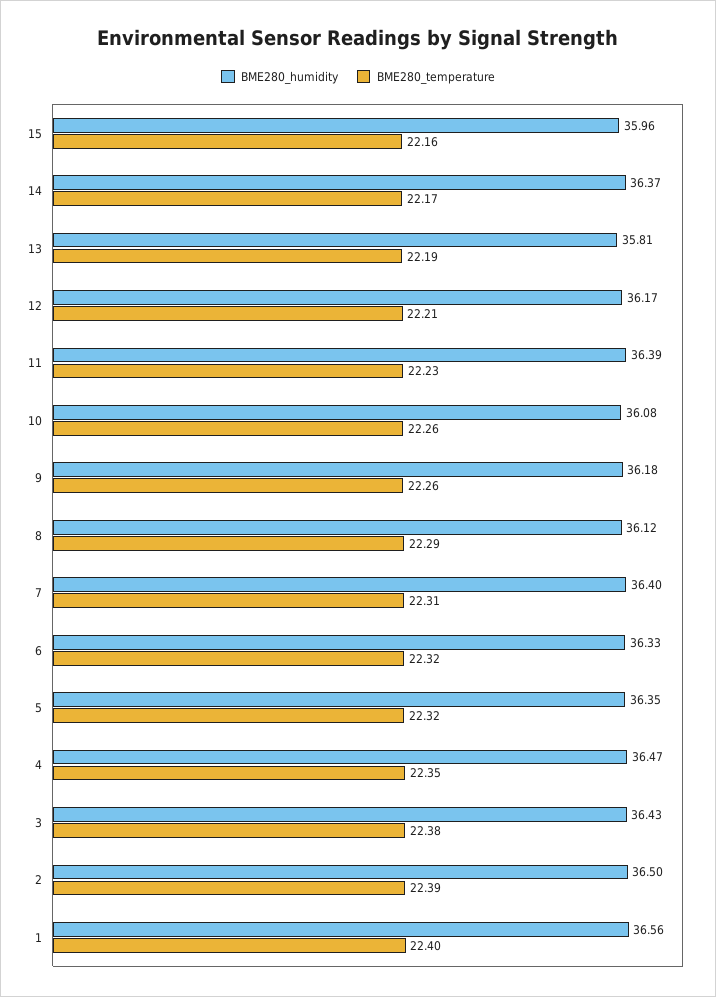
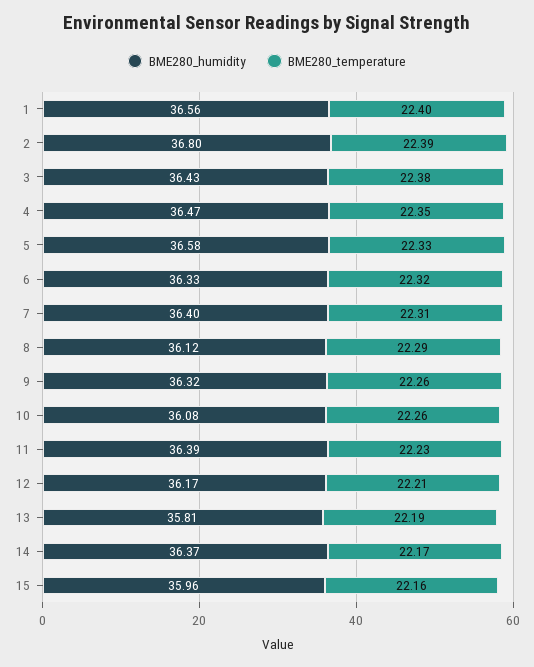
  {
    "BME280_humidity": {
      "15": 35.96,
      "14": 36.37,
      "13": 35.81,
      "12": 36.17,
      "11": 36.39,
      "10": 36.08,
-     "9": 36.18,
+     "9": 36.32,
      "8": 36.12,
      "7": 36.4,
      "6": 36.33,
-     "5": 36.35,
+     "5": 36.58,
      "4": 36.47,
      "3": 36.43,
-     "2": 36.5,
+     "2": 36.8,
      "1": 36.56
    },
    "BME280_temperature": {
      "15": 22.16,
      "14": 22.17,
      "13": 22.19,
      "12": 22.21,
      "11": 22.23,
      "10": 22.26,
      "9": 22.26,
      "8": 22.29,
      "7": 22.31,
      "6": 22.32,
-     "5": 22.32,
+     "5": 22.33,
      "4": 22.35,
      "3": 22.38,
      "2": 22.39,
      "1": 22.4
    }
  }

